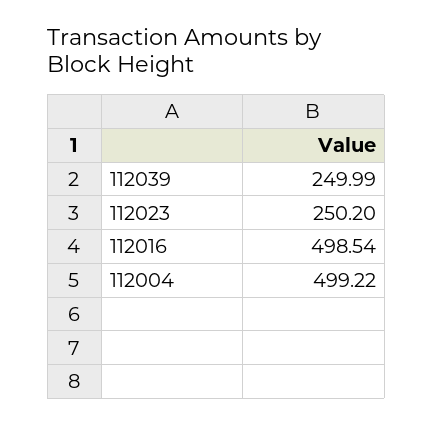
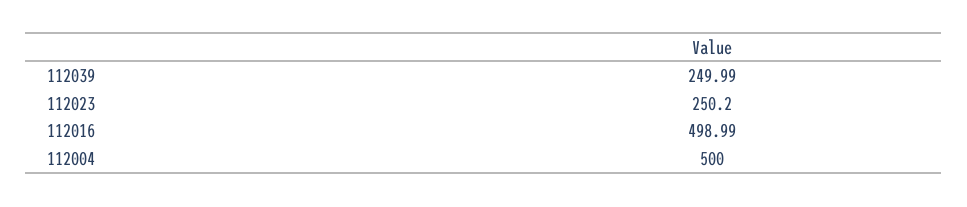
  {
    "112039": 249.99,
    "112023": 250.2,
-   "112016": 498.54,
+   "112016": 498.99,
-   "112004": 499.22
+   "112004": 500
  }

